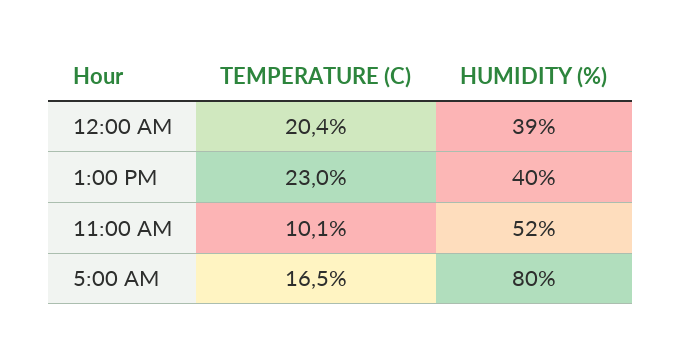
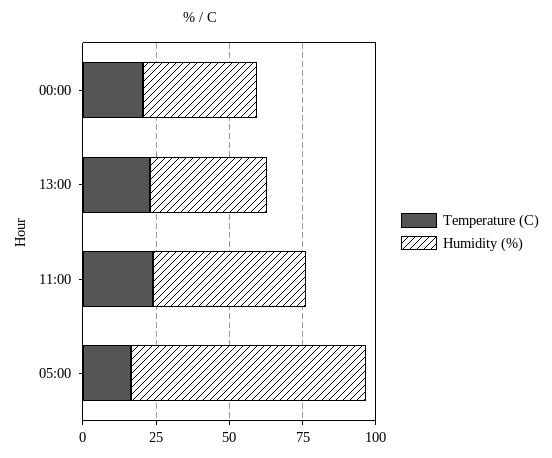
  {
    "TEMPERATURE (C)": {
      "12:00 AM": 20.4,
      "1:00 PM": 23,
-     "11:00 AM": 10.1,
+     "11:00 AM": 25,
      "5:00 AM": 16.5
    },
    "HUMIDITY (%)": {
      "12:00 AM": 39,
      "1:00 PM": 40,
      "11:00 AM": 52,
      "5:00 AM": 80
    }
  }

